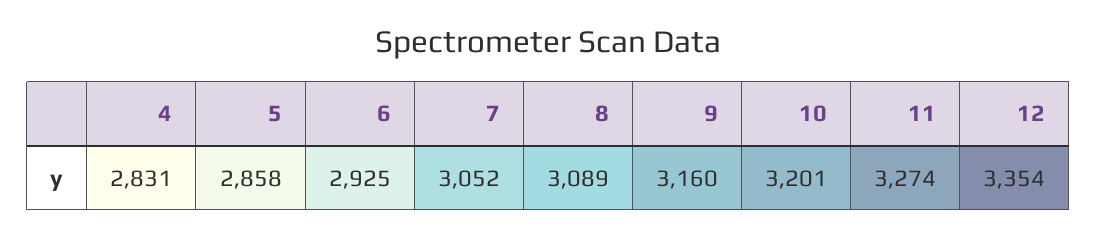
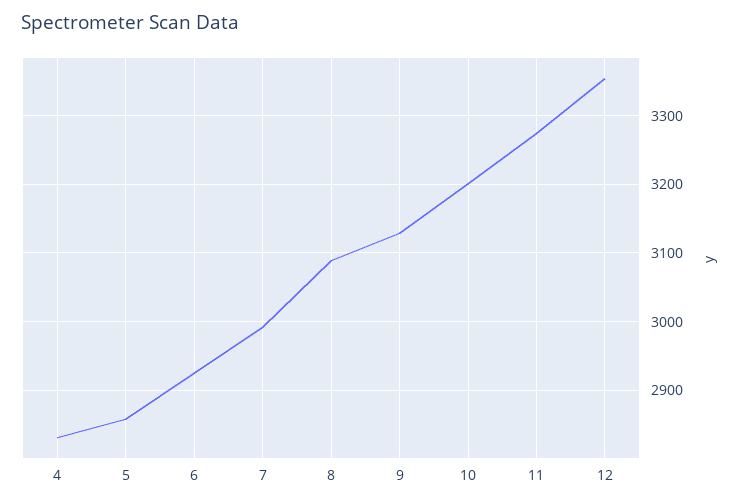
  {
    "4": 2831,
    "5": 2858,
    "6": 2925,
-   "7": 3052,
+   "7": 2990,
    "8": 3089,
-   "9": 3160,
+   "9": 3130,
    "10": 3201,
    "11": 3274,
    "12": 3354
  }

